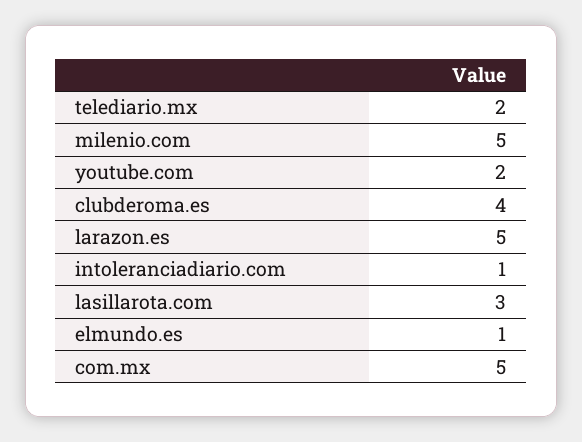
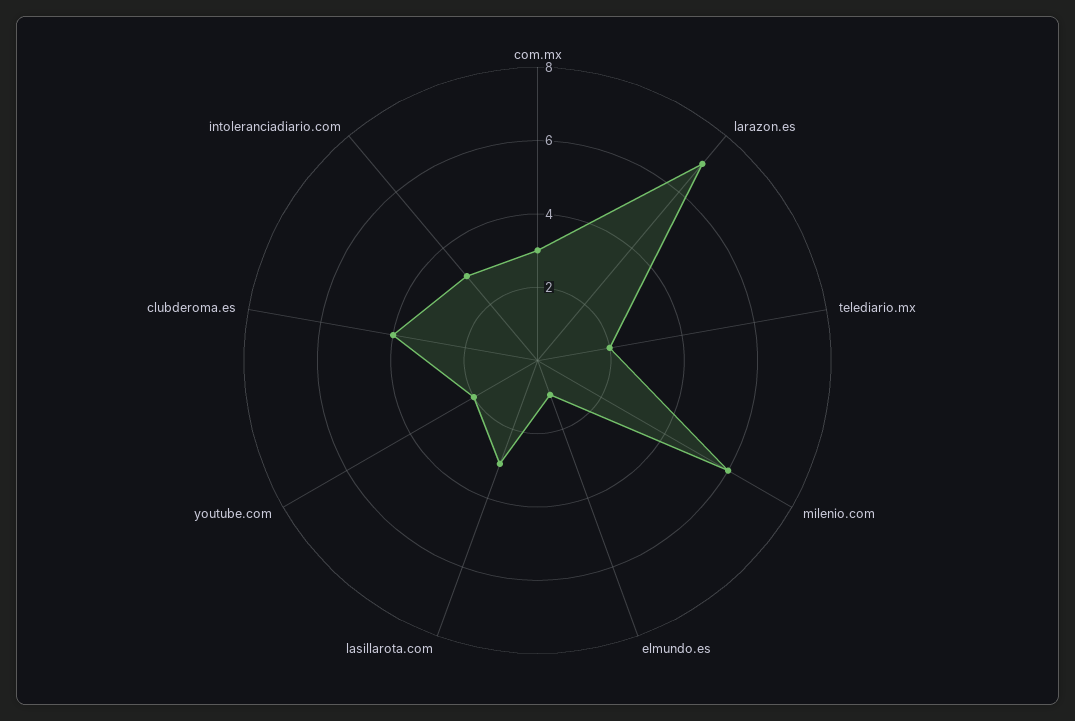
  {
    "telediario.mx": 2,
-   "milenio.com": 5,
+   "milenio.com": 6,
    "youtube.com": 2,
    "clubderoma.es": 4,
-   "larazon.es": 5,
+   "larazon.es": 7,
-   "intoleranciadiario.com": 1,
+   "intoleranciadiario.com": 3,
    "lasillarota.com": 3,
    "elmundo.es": 1,
-   "com.mx": 5
+   "com.mx": 3
  }

